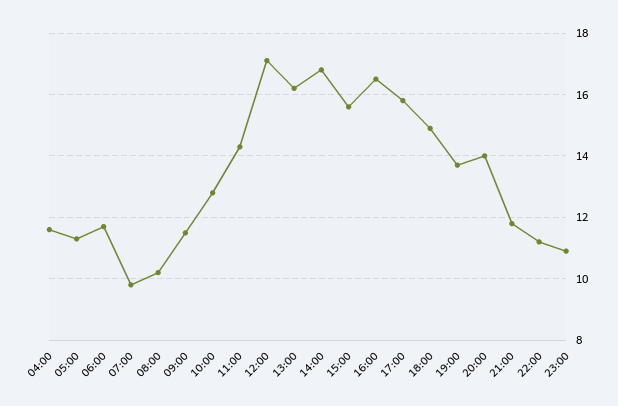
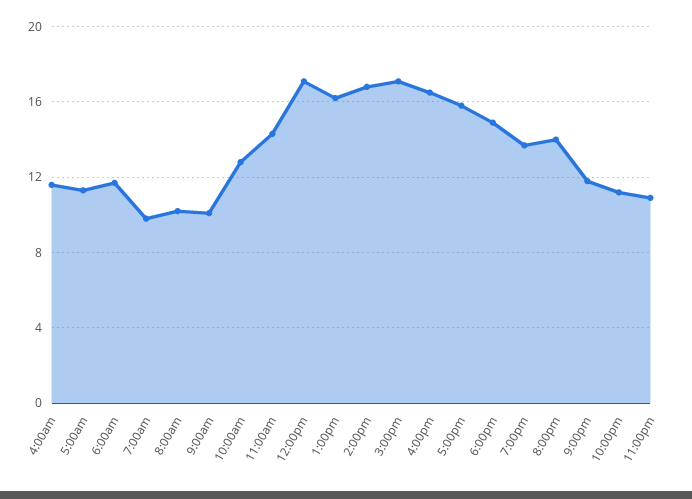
  {
    "04:00": 11.5,
    "05:00": 11.5,
    "06:00": 11.5,
    "07:00": 10,
    "08:00": 10,
-   "09:00": 11.5,
+   "09:00": 10,
    "10:00": 13,
    "11:00": 14.5,
    "12:00": 17,
    "13:00": 16,
    "14:00": 17,
-   "15:00": 15.5,
+   "15:00": 17,
    "16:00": 16.5,
    "17:00": 16,
    "18:00": 15,
    "19:00": 13.5,
    "20:00": 14,
    "21:00": 12,
    "22:00": 11,
    "23:00": 11
  }

